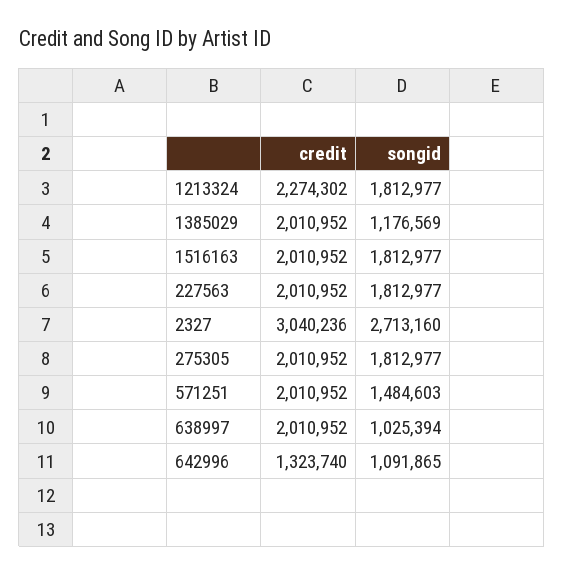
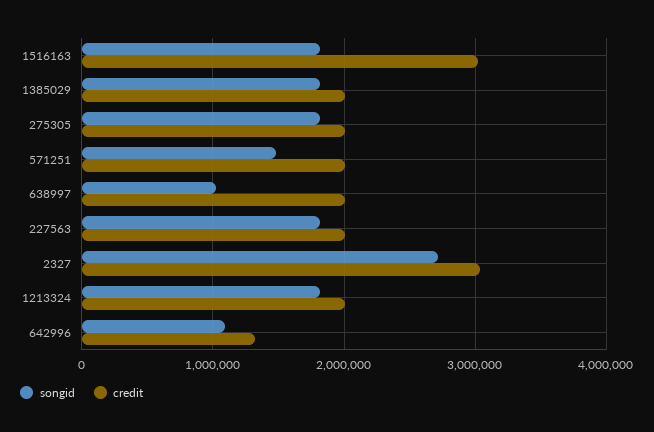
  {
    "credit": {
-     "1213324": 2274302,
+     "1213324": 2000000,
      "1385029": 2010952,
-     "1516163": 2010952,
+     "1516163": 3000000,
      "227563": 2010952,
      "2327": 3040236,
      "275305": 2010952,
      "571251": 2010952,
      "638997": 2010952,
      "642996": 1323740
    },
    "songid": {
      "1213324": 1812977,
-     "1385029": 1176569,
+     "1385029": 1800000,
      "1516163": 1812977,
      "227563": 1812977,
      "2327": 2713160,
      "275305": 1812977,
      "571251": 1484603,
      "638997": 1025394,
      "642996": 1091865
    }
  }

